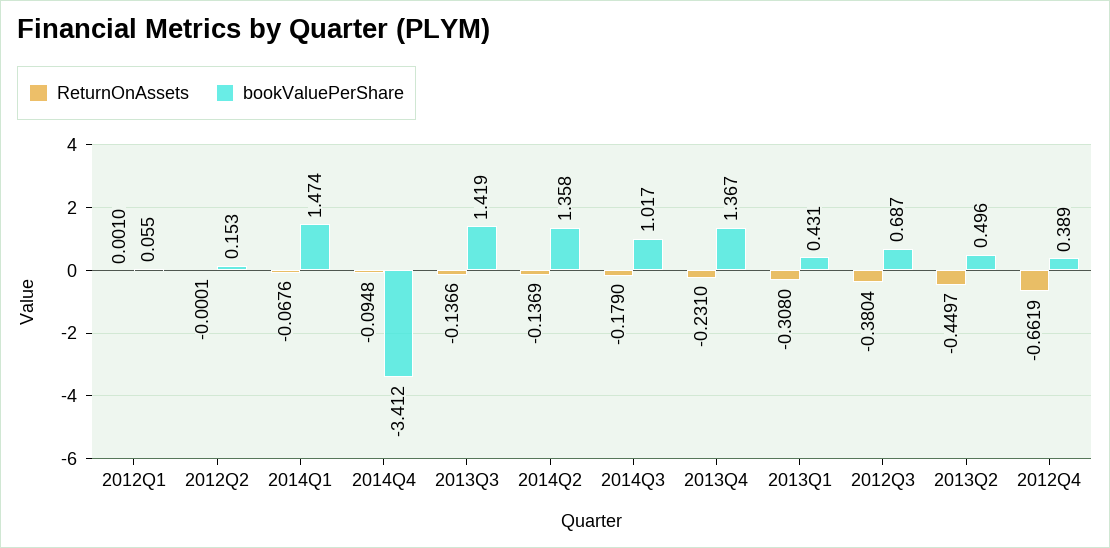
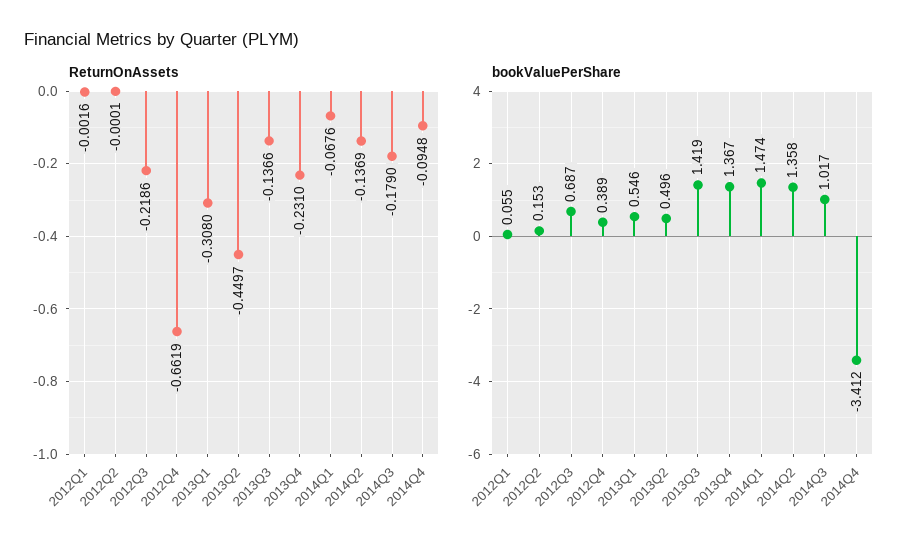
  {
    "ReturnOnAssets": {
-     "2012Q1": 0.001,
+     "2012Q1": -0.0016,
      "2012Q2": -0.0001,
      "2014Q1": -0.0676,
      "2014Q4": -0.0948,
      "2013Q3": -0.1366,
      "2014Q2": -0.1369,
      "2014Q3": -0.179,
      "2013Q4": -0.231,
      "2013Q1": -0.308,
-     "2012Q3": -0.3804,
+     "2012Q3": -0.2186,
      "2013Q2": -0.4497,
      "2012Q4": -0.6619
    },
    "bookValuePerShare": {
      "2012Q1": 0.055,
      "2012Q2": 0.153,
      "2014Q1": 1.474,
      "2014Q4": -3.412,
      "2013Q3": 1.419,
      "2014Q2": 1.358,
      "2014Q3": 1.017,
      "2013Q4": 1.367,
-     "2013Q1": 0.431,
+     "2013Q1": 0.546,
      "2012Q3": 0.687,
      "2013Q2": 0.496,
      "2012Q4": 0.389
    }
  }

